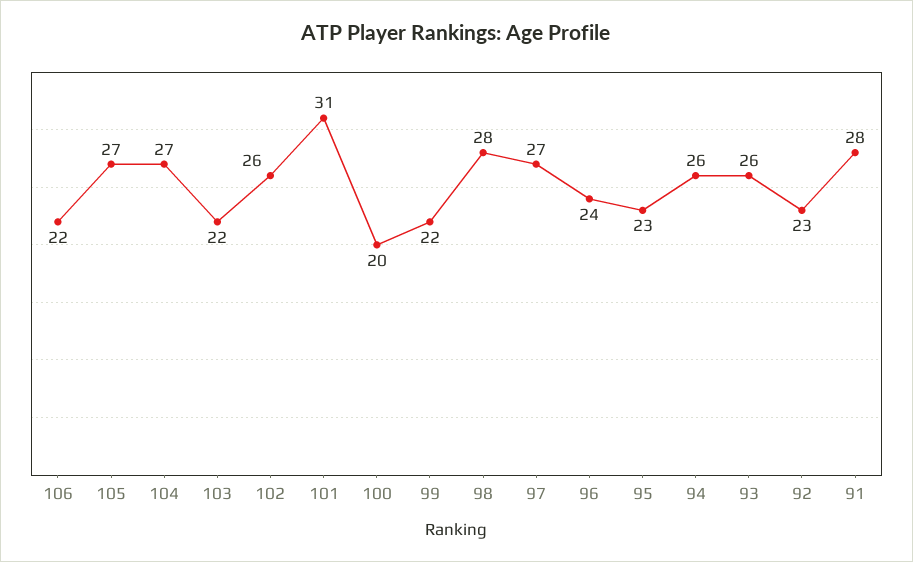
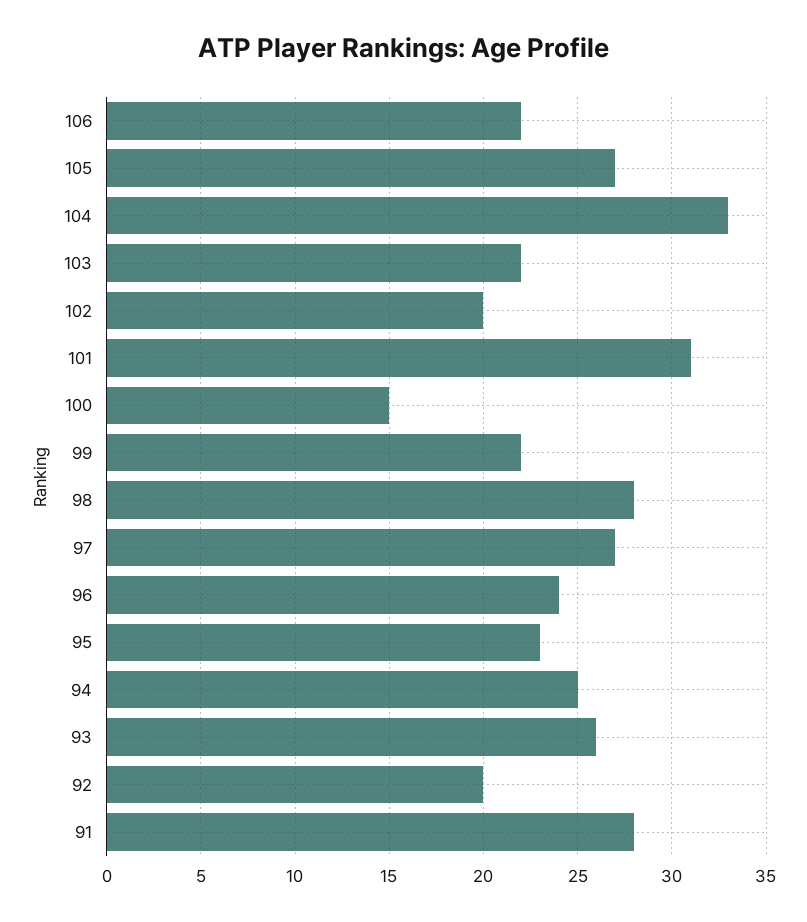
  {
    "106": 22,
    "105": 27,
-   "104": 27,
+   "104": 33,
    "103": 22,
-   "102": 26,
+   "102": 20,
    "101": 31,
-   "100": 20,
+   "100": 15,
    "99": 22,
    "98": 28,
    "97": 27,
    "96": 24,
    "95": 23,
-   "94": 26,
+   "94": 25,
    "93": 26,
-   "92": 23,
+   "92": 20,
    "91": 28
  }

